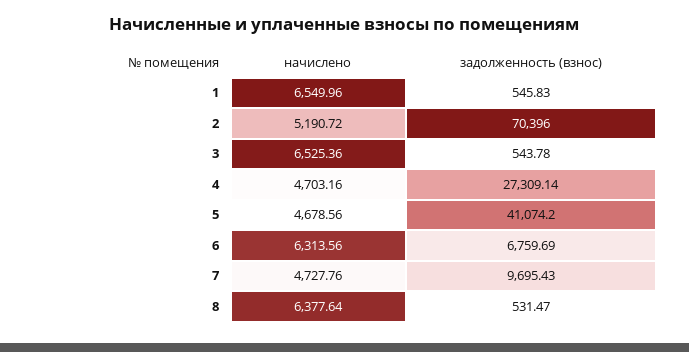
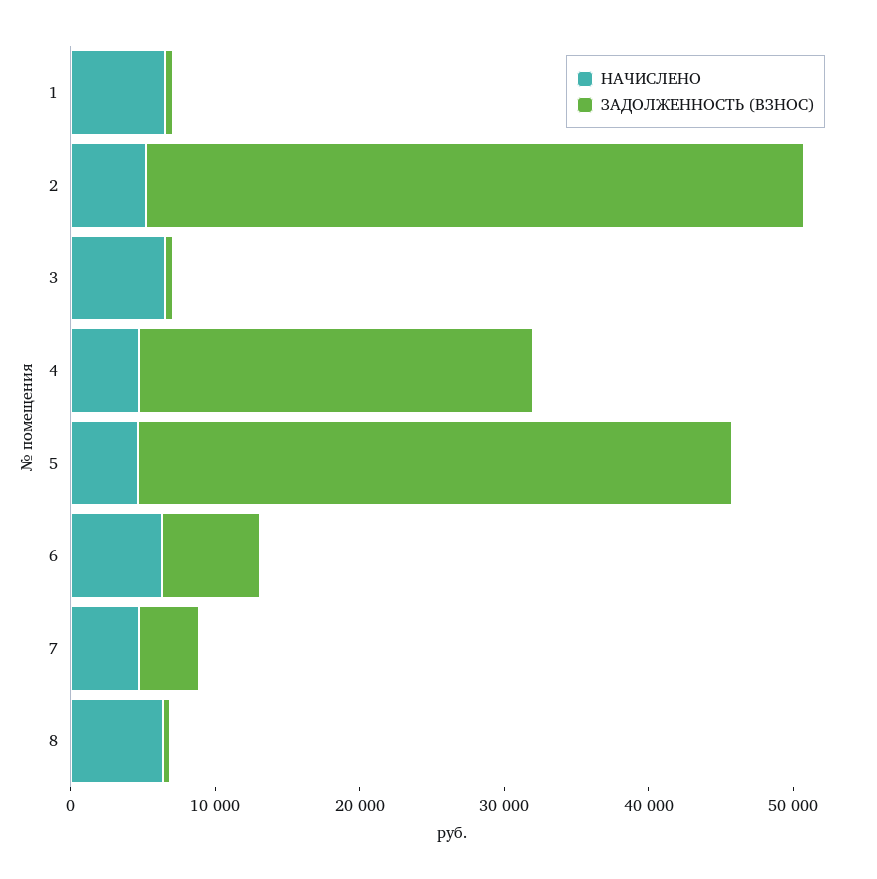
  {
    "начислено": {
      "1": 6549.96,
      "2": 5190.72,
      "3": 6525.36,
      "4": 4703.16,
      "5": 4678.56,
      "6": 6313.56,
      "7": 4727.76,
      "8": 6377.64
    },
    "задолженность (взнос)": {
      "1": 545.83,
-     "2": 70396,
+     "2": 46000,
      "3": 543.78,
      "4": 27309.14,
      "5": 41074.2,
      "6": 6759.69,
-     "7": 9695.43,
+     "7": 4000,
      "8": 531.47
    }
  }

